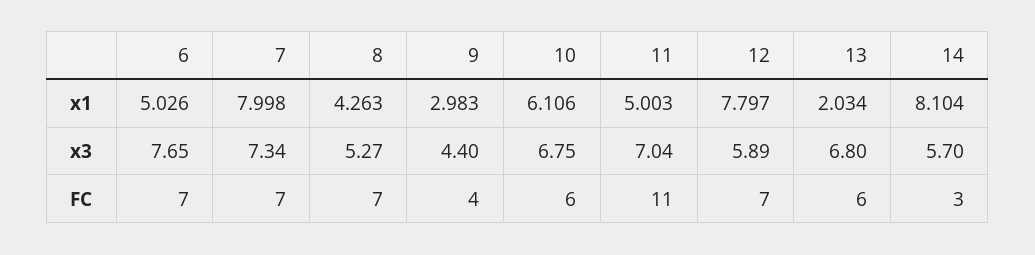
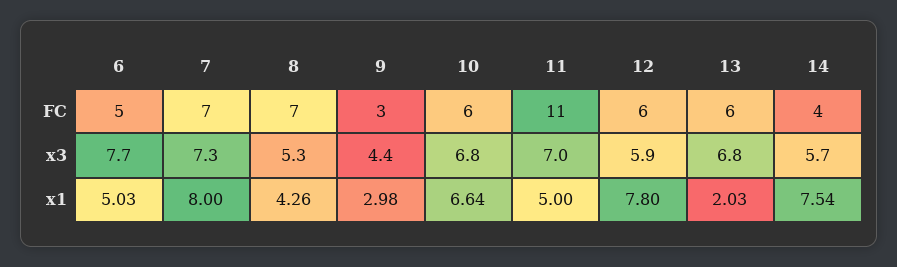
  {
    "6": {
      "x1": 5.026,
      "x3": 7.65,
-     "FC": 7
+     "FC": 5
    },
    "7": {
      "x1": 7.998,
      "x3": 7.34,
      "FC": 7
    },
    "8": {
      "x1": 4.263,
      "x3": 5.27,
      "FC": 7
    },
    "9": {
      "x1": 2.983,
      "x3": 4.4,
-     "FC": 4
+     "FC": 3
    },
    "10": {
-     "x1": 6.106,
+     "x1": 6.64,
      "x3": 6.75,
      "FC": 6
    },
    "11": {
      "x1": 5.003,
      "x3": 7.04,
      "FC": 11
    },
    "12": {
      "x1": 7.797,
      "x3": 5.89,
-     "FC": 7
+     "FC": 6
    },
    "13": {
      "x1": 2.034,
      "x3": 6.8,
      "FC": 6
    },
    "14": {
-     "x1": 8.104,
+     "x1": 7.54,
      "x3": 5.7,
-     "FC": 3
+     "FC": 4
    }
  }

